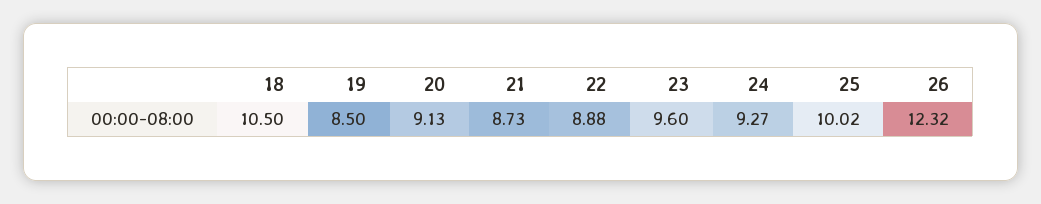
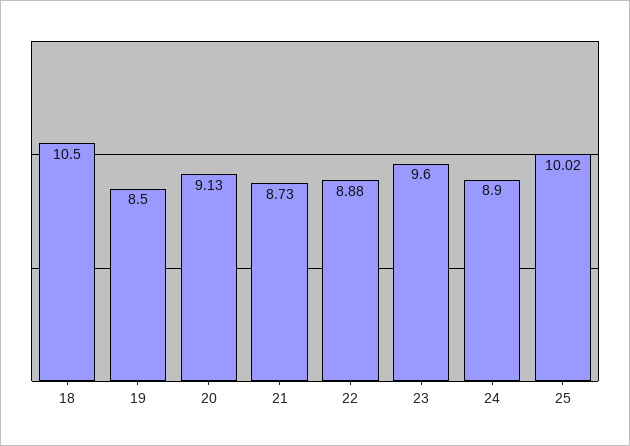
  {
    "18": 10.5,
    "19": 8.5,
    "20": 9.13,
    "21": 8.73,
    "22": 8.88,
    "23": 9.6,
-   "24": 9.27,
+   "24": 8.9,
-   "25": 10.02,
+   "25": 10.02
-   "26": 12.32
  }

